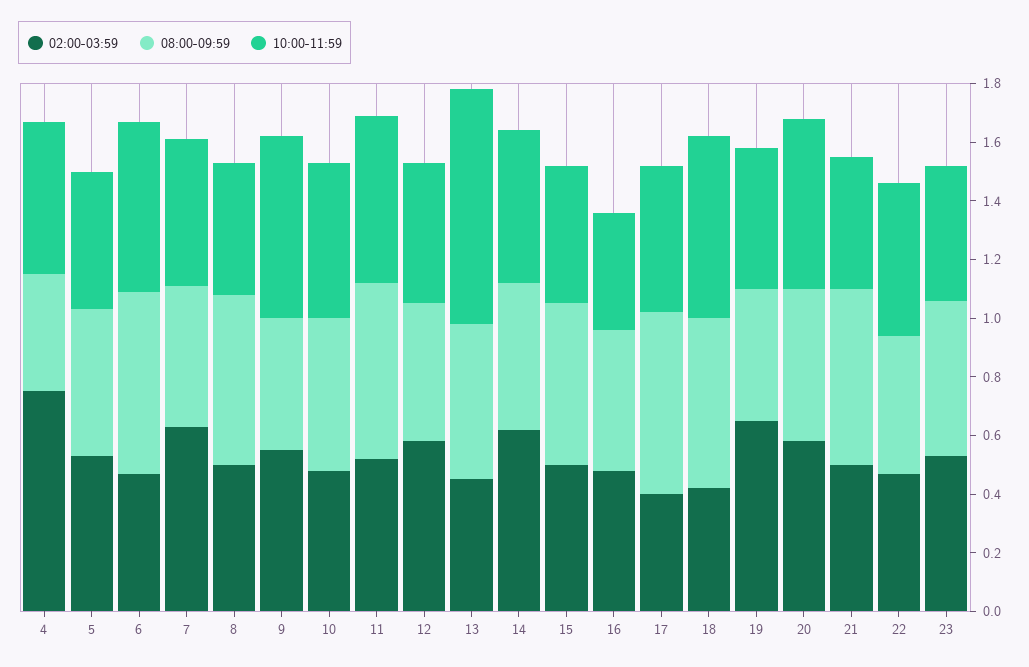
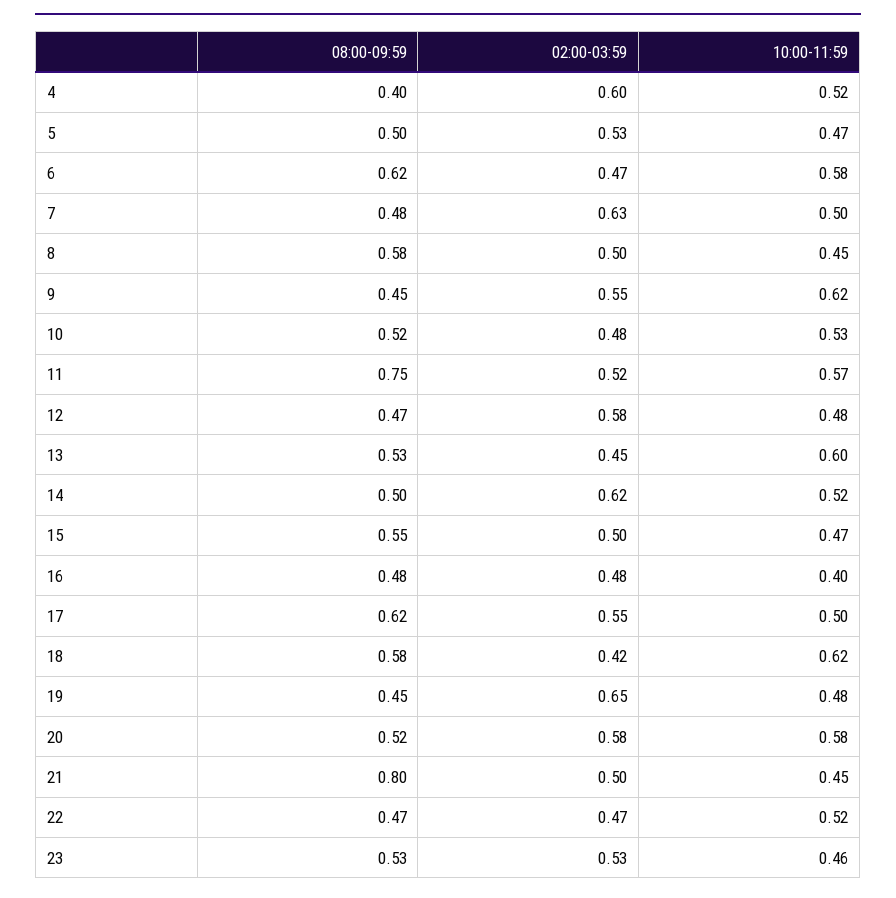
  {
    "02:00-03:59": {
-     "4": 0.75,
+     "4": 0.6,
      "5": 0.53,
      "6": 0.47,
      "7": 0.63,
      "8": 0.5,
      "9": 0.55,
      "10": 0.48,
      "11": 0.52,
      "12": 0.58,
      "13": 0.45,
      "14": 0.62,
      "15": 0.5,
      "16": 0.48,
-     "17": 0.4,
+     "17": 0.55,
      "18": 0.42,
      "19": 0.65,
      "20": 0.58,
      "21": 0.5,
      "22": 0.47,
      "23": 0.53
    },
    "08:00-09:59": {
      "4": 0.4,
      "5": 0.5,
      "6": 0.62,
      "7": 0.48,
      "8": 0.58,
      "9": 0.45,
      "10": 0.52,
-     "11": 0.6,
+     "11": 0.75,
      "12": 0.47,
      "13": 0.53,
      "14": 0.5,
      "15": 0.55,
      "16": 0.48,
      "17": 0.62,
      "18": 0.58,
      "19": 0.45,
      "20": 0.52,
-     "21": 0.6,
+     "21": 0.8,
      "22": 0.47,
      "23": 0.53
    },
    "10:00-11:59": {
      "4": 0.52,
      "5": 0.47,
      "6": 0.58,
      "7": 0.5,
      "8": 0.45,
      "9": 0.62,
      "10": 0.53,
      "11": 0.57,
      "12": 0.48,
-     "13": 0.8,
+     "13": 0.6,
      "14": 0.52,
      "15": 0.47,
      "16": 0.4,
      "17": 0.5,
      "18": 0.62,
      "19": 0.48,
      "20": 0.58,
      "21": 0.45,
      "22": 0.52,
      "23": 0.46
    }
  }

